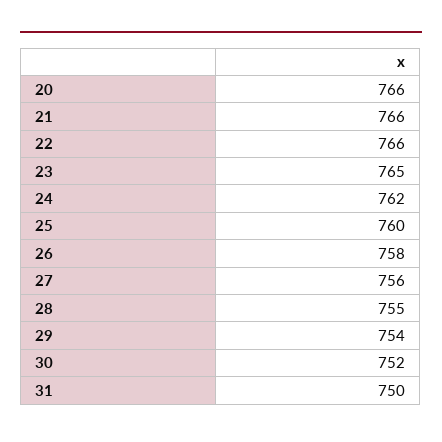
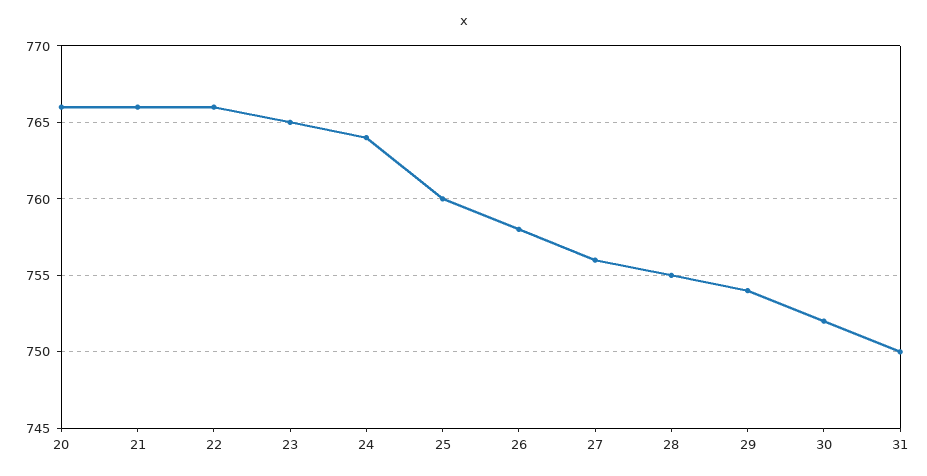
  {
    "20": 766,
    "21": 766,
    "22": 766,
    "23": 765,
-   "24": 762,
+   "24": 764,
    "25": 760,
    "26": 758,
    "27": 756,
    "28": 755,
    "29": 754,
    "30": 752,
    "31": 750
  }

